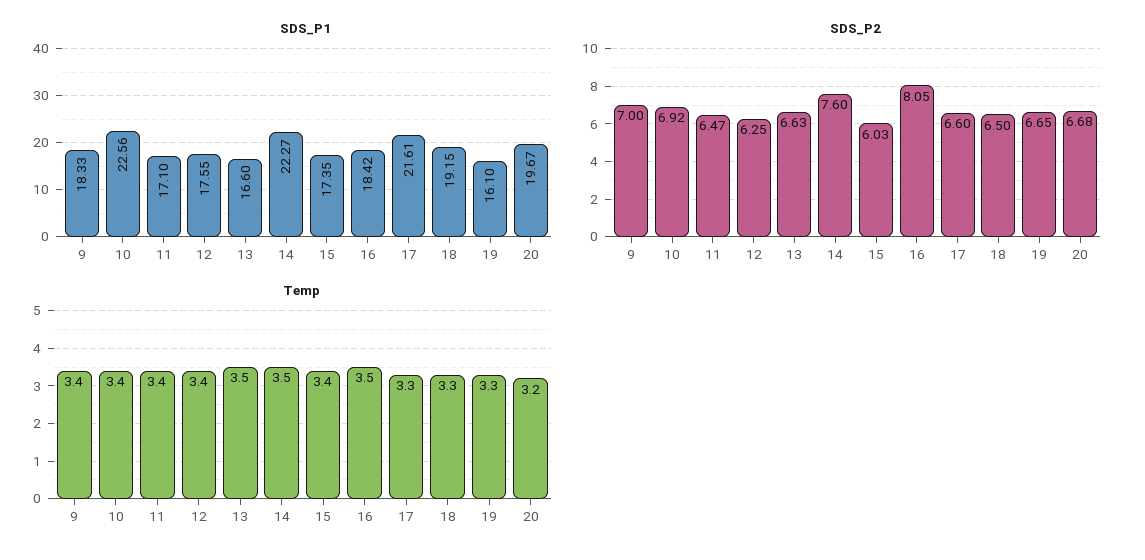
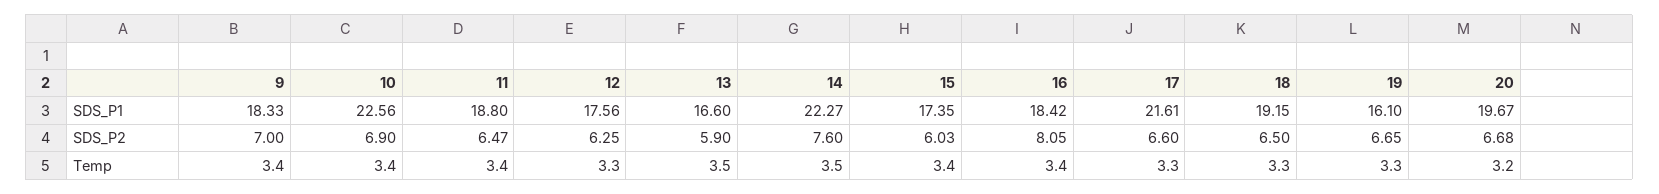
  {
    "SDS_P1": {
      "9": 18.33,
      "10": 22.56,
-     "11": 17.1,
+     "11": 18.8,
-     "12": 17.55,
+     "12": 17.56,
      "13": 16.6,
      "14": 22.27,
      "15": 17.35,
      "16": 18.42,
      "17": 21.61,
      "18": 19.15,
      "19": 16.1,
      "20": 19.67
    },
    "SDS_P2": {
      "9": 7,
-     "10": 6.92,
+     "10": 6.9,
      "11": 6.47,
      "12": 6.25,
-     "13": 6.63,
+     "13": 5.9,
      "14": 7.6,
      "15": 6.03,
      "16": 8.05,
      "17": 6.6,
      "18": 6.5,
      "19": 6.65,
      "20": 6.68
    },
    "Temp": {
      "9": 3.4,
      "10": 3.4,
      "11": 3.4,
-     "12": 3.4,
+     "12": 3.3,
      "13": 3.5,
      "14": 3.5,
      "15": 3.4,
-     "16": 3.5,
+     "16": 3.4,
      "17": 3.3,
      "18": 3.3,
      "19": 3.3,
      "20": 3.2
    }
  }

